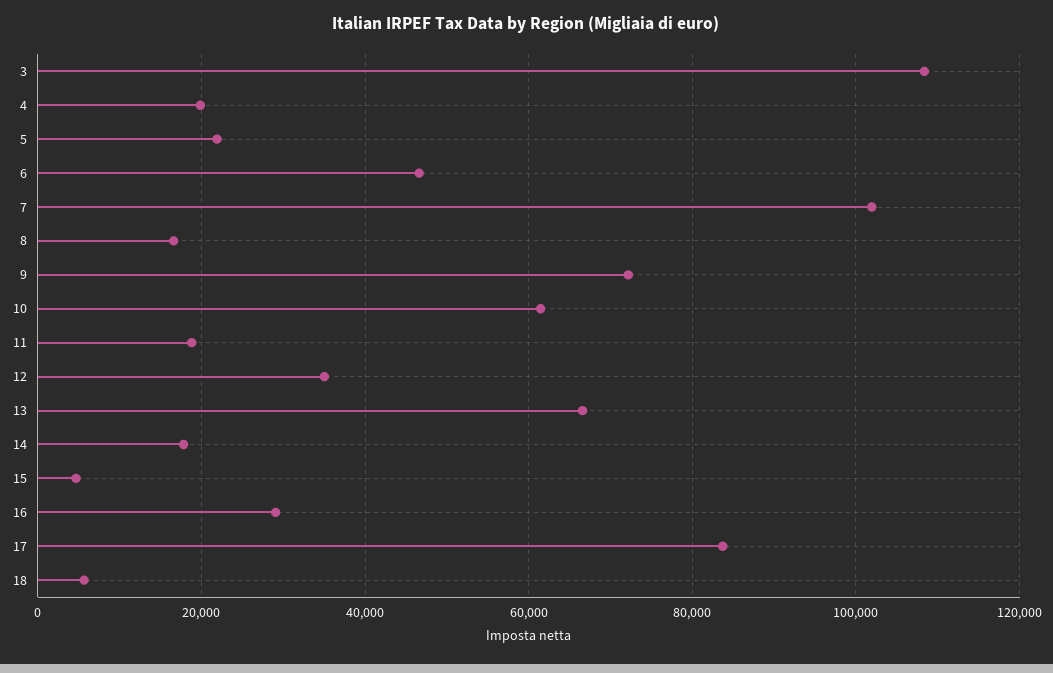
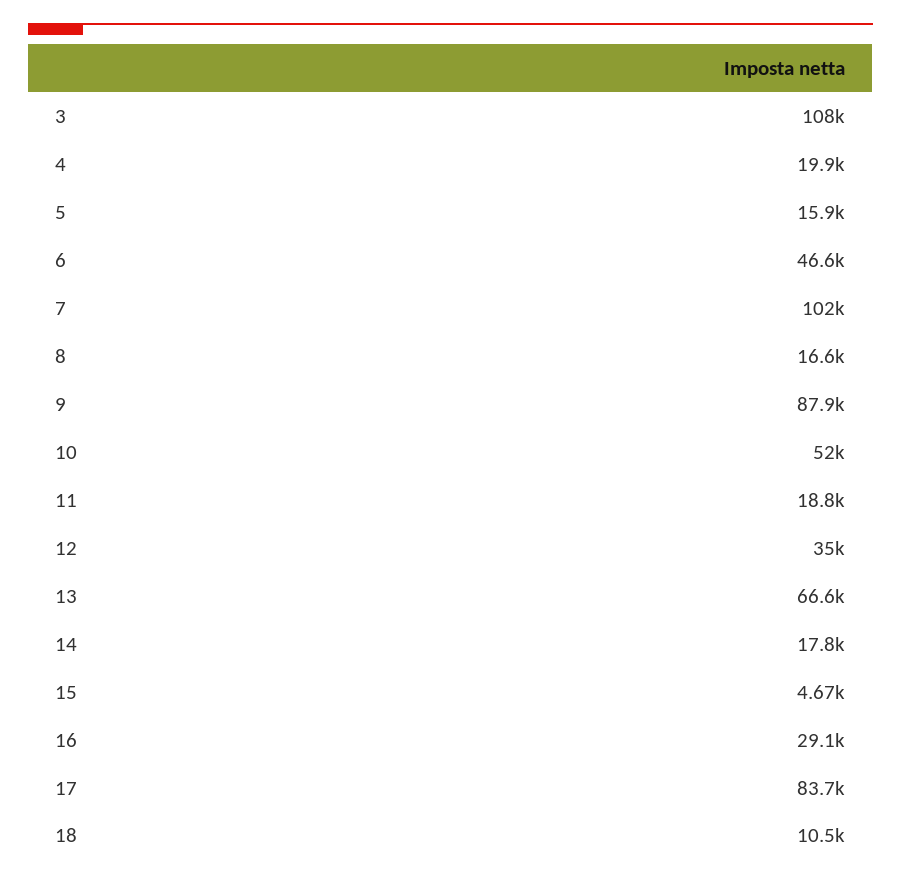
  {
    "3": 108000,
    "4": 19900,
-   "5": 22000,
+   "5": 15900,
    "6": 46600,
    "7": 102000,
    "8": 16600,
-   "9": 72000,
+   "9": 87900,
-   "10": 62000,
+   "10": 52000,
    "11": 18800,
    "12": 35000,
    "13": 66600,
    "14": 17800,
    "15": 4670,
    "16": 29100,
    "17": 83700,
-   "18": 6000
+   "18": 10500
  }

